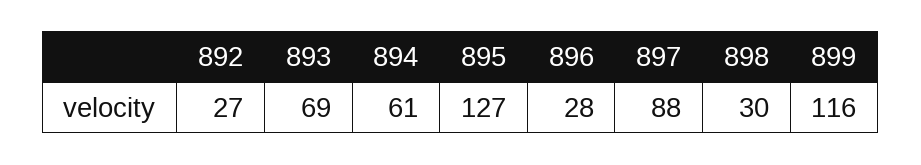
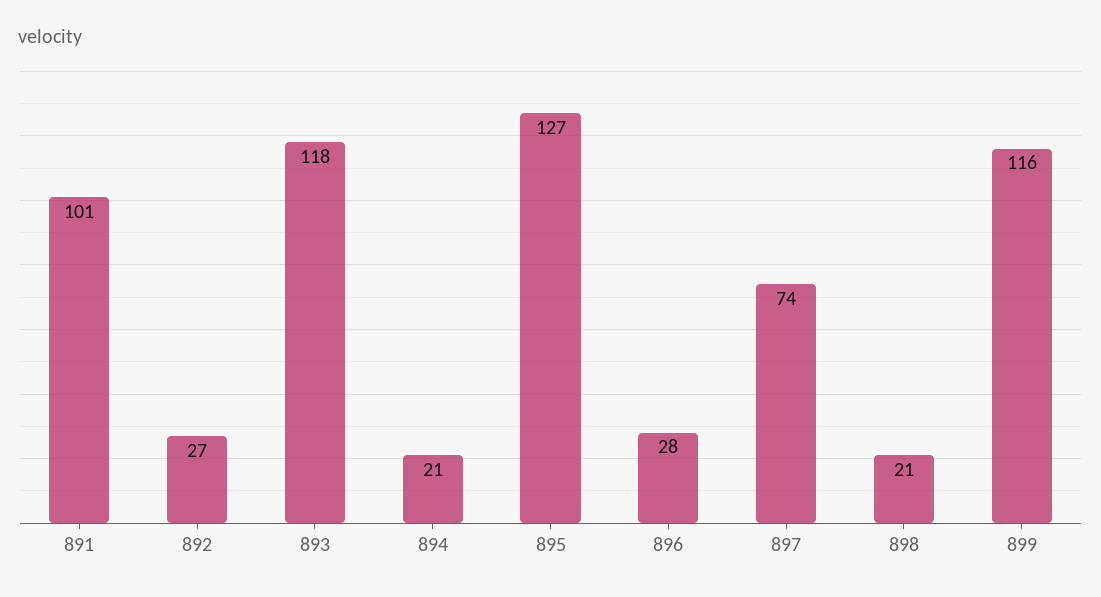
  {
    "892": 27,
-   "893": 69,
+   "893": 118,
-   "894": 61,
+   "894": 21,
    "895": 127,
    "896": 28,
-   "897": 88,
+   "897": 74,
-   "898": 30,
+   "898": 21,
-   "899": 116
+   "899": 116,
+   "891": 101
  }

